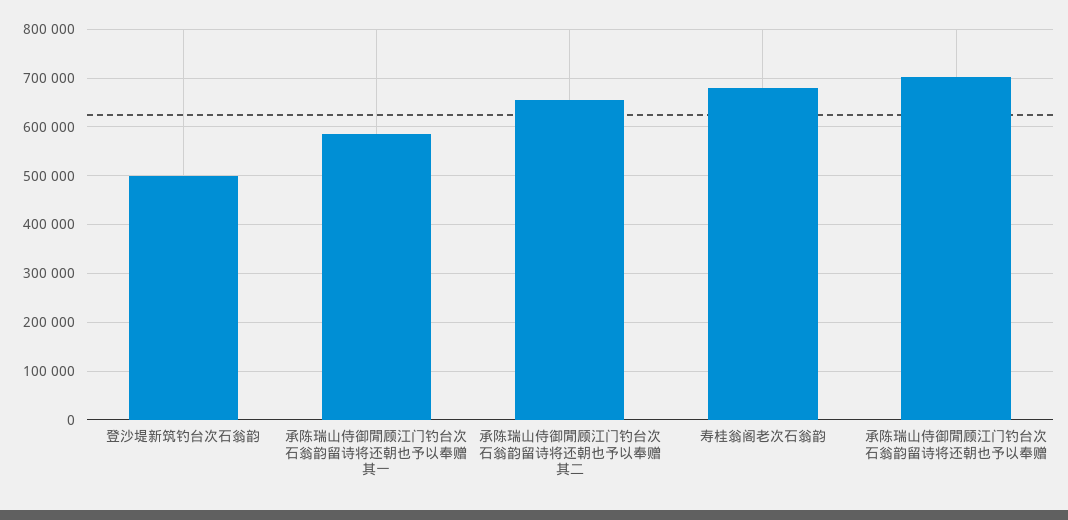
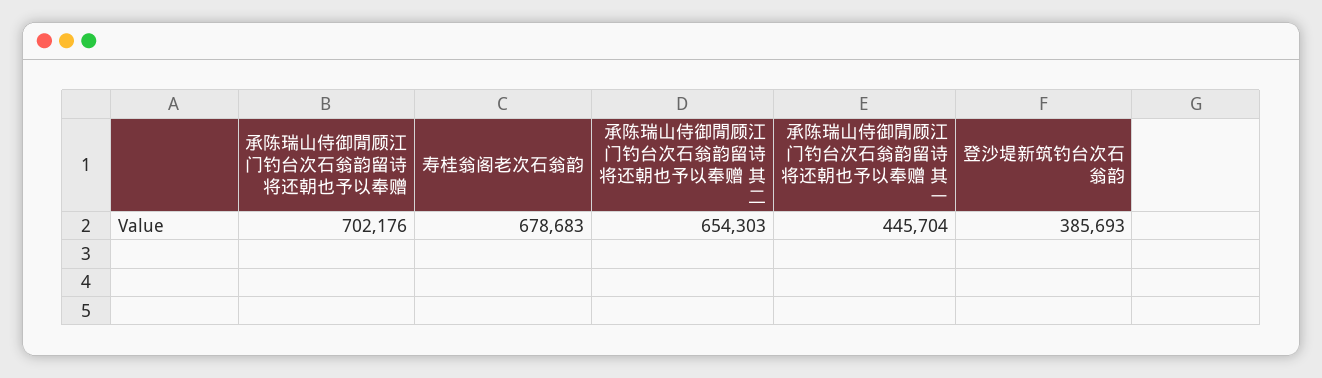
  {
-   "登沙堤新筑钓台次石翁韵": 500000,
+   "登沙堤新筑钓台次石翁韵": 385693,
-   "承陈瑞山侍御閒顾江门钓台次石翁韵留诗将还朝也予以奉赠 其一": 580000,
+   "承陈瑞山侍御閒顾江门钓台次石翁韵留诗将还朝也予以奉赠 其一": 445704,
    "承陈瑞山侍御閒顾江门钓台次石翁韵留诗将还朝也予以奉赠 其二": 654303,
    "寿桂翁阁老次石翁韵": 678683,
    "承陈瑞山侍御閒顾江门钓台次石翁韵留诗将还朝也予以奉赠": 702176
  }

